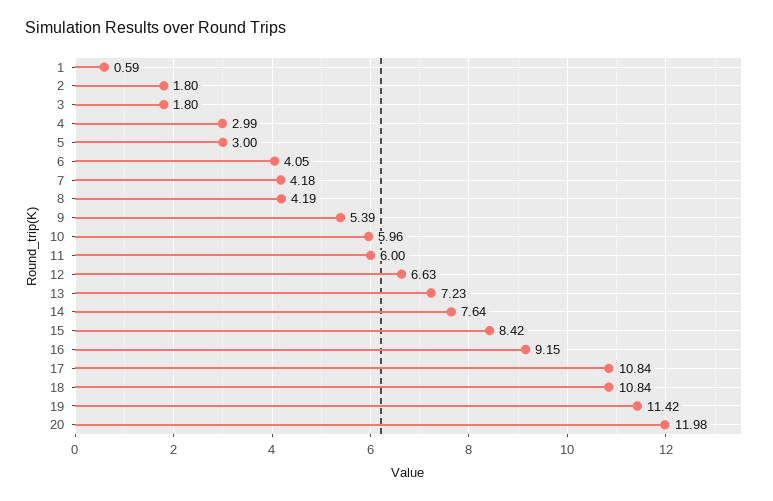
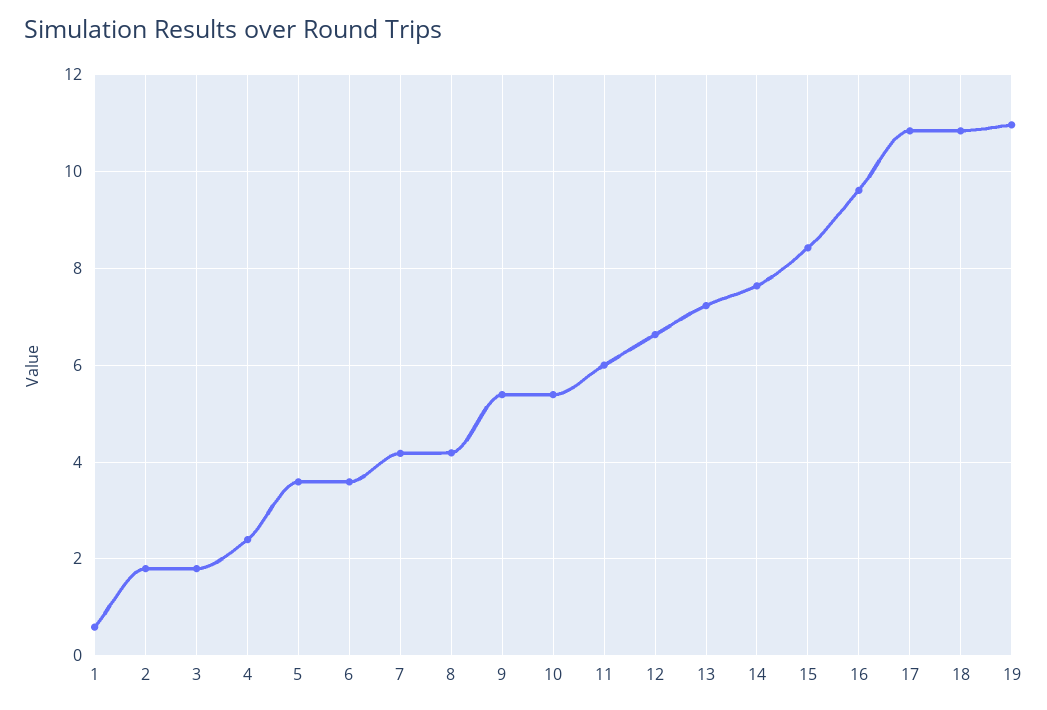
  {
    "1": 0.59,
    "2": 1.8,
    "3": 1.8,
-   "4": 2.99,
+   "4": 2.4,
-   "5": 3,
+   "5": 3.6,
-   "6": 4.05,
+   "6": 3.6,
    "7": 4.18,
    "8": 4.19,
    "9": 5.39,
-   "10": 5.96,
+   "10": 5.4,
    "11": 6,
    "12": 6.63,
    "13": 7.23,
    "14": 7.64,
    "15": 8.42,
-   "16": 9.15,
+   "16": 9.6,
    "17": 10.84,
    "18": 10.84,
-   "19": 11.42,
+   "19": 11
-   "20": 11.98
  }

